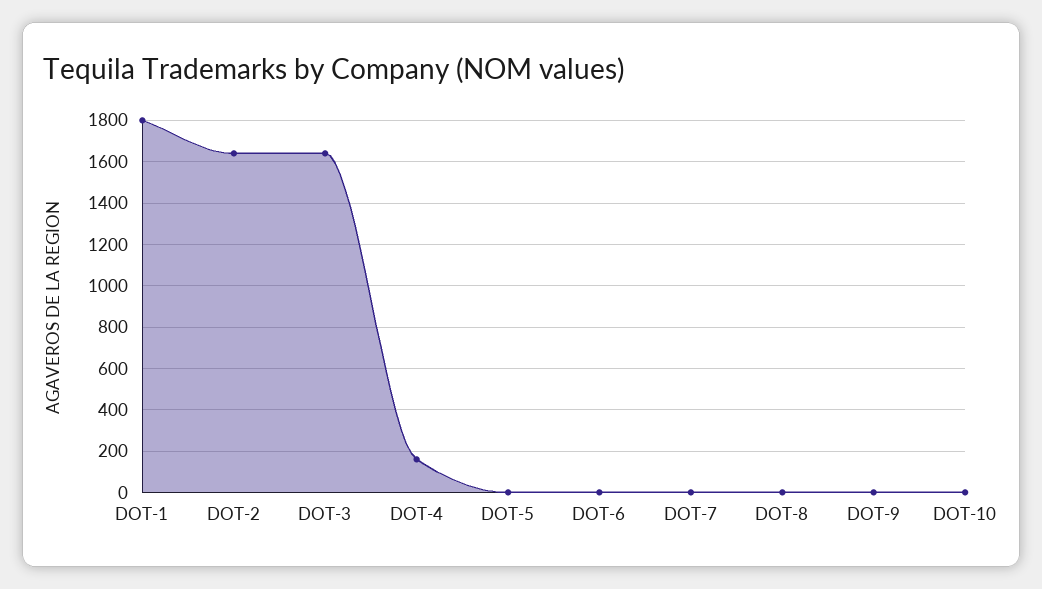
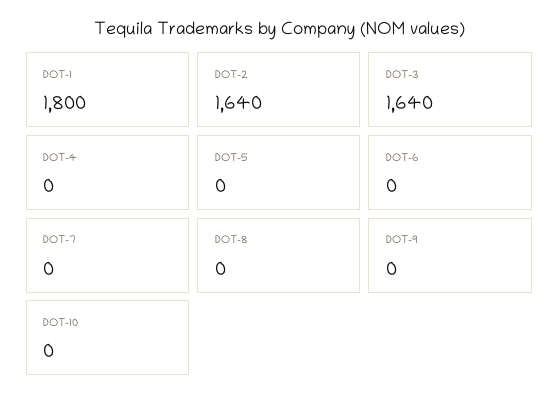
  {
    "DOT-1": 1800,
    "DOT-2": 1640,
    "DOT-3": 1640,
-   "DOT-4": 150,
+   "DOT-4": 0,
    "DOT-5": 0,
    "DOT-6": 0,
    "DOT-7": 0,
    "DOT-8": 0,
    "DOT-9": 0,
    "DOT-10": 0
  }

